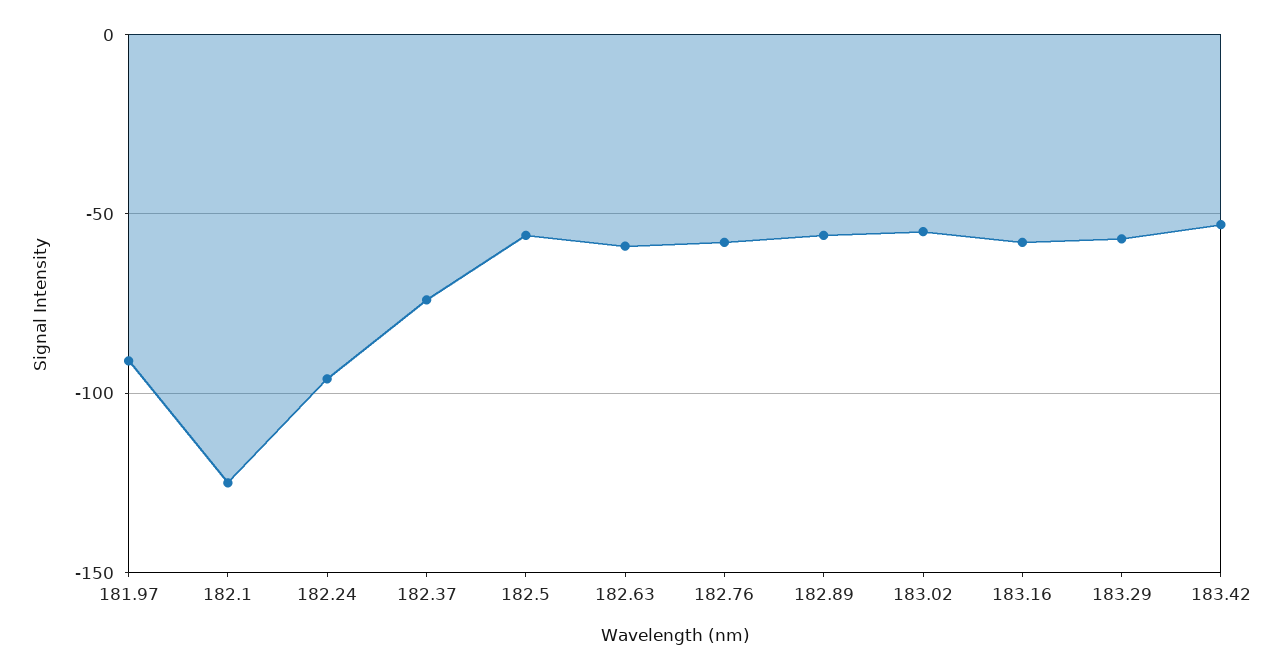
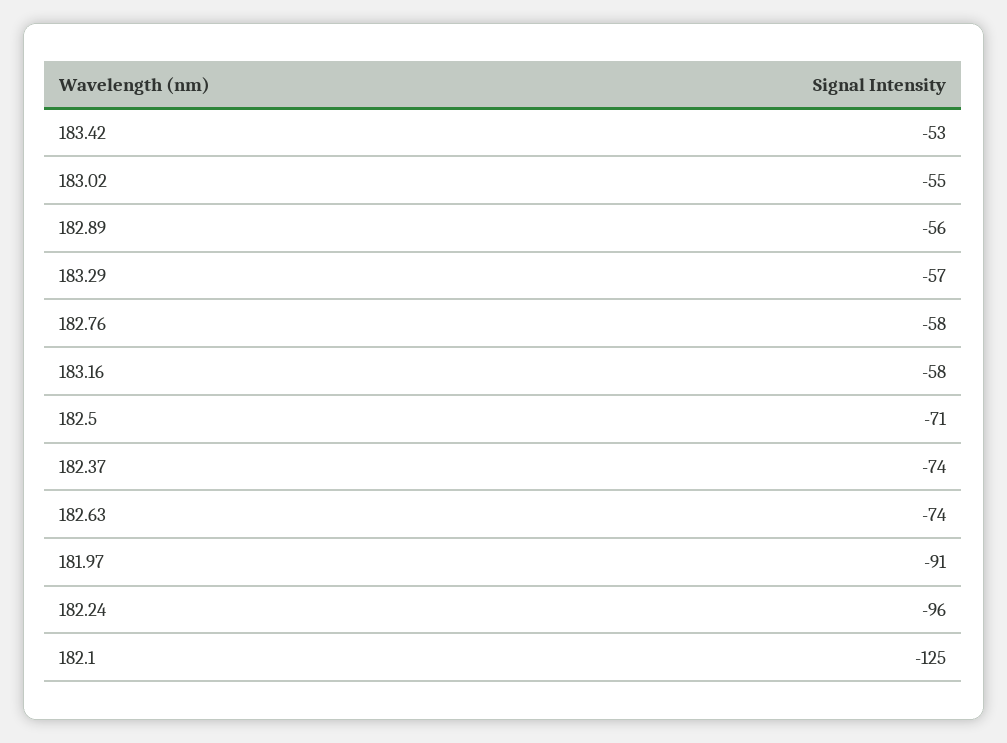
  {
    "181.97": -91,
    "182.1": -125,
    "182.24": -96,
    "182.37": -74,
-   "182.5": -55,
+   "182.5": -71,
-   "182.63": -60,
+   "182.63": -74,
    "182.76": -58,
    "182.89": -56,
    "183.02": -55,
    "183.16": -58,
    "183.29": -57,
    "183.42": -53
  }

